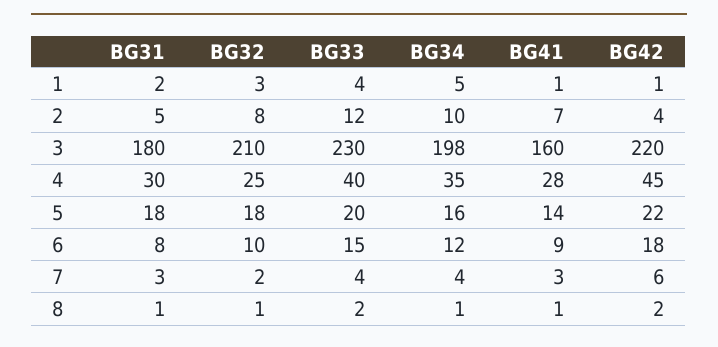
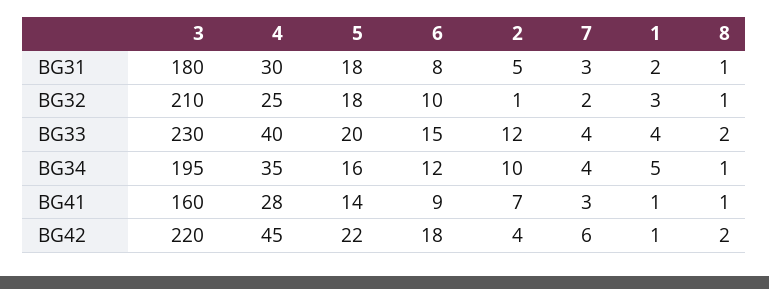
  {
    "BG31": {
      "1": 2,
      "2": 5,
      "3": 180,
      "4": 30,
      "5": 18,
      "6": 8,
      "7": 3,
      "8": 1
    },
    "BG32": {
      "1": 3,
-     "2": 8,
+     "2": 1,
      "3": 210,
      "4": 25,
      "5": 18,
      "6": 10,
      "7": 2,
      "8": 1
    },
    "BG33": {
      "1": 4,
      "2": 12,
      "3": 230,
      "4": 40,
      "5": 20,
      "6": 15,
      "7": 4,
      "8": 2
    },
    "BG34": {
      "1": 5,
      "2": 10,
-     "3": 198,
+     "3": 195,
      "4": 35,
      "5": 16,
      "6": 12,
      "7": 4,
      "8": 1
    },
    "BG41": {
      "1": 1,
      "2": 7,
      "3": 160,
      "4": 28,
      "5": 14,
      "6": 9,
      "7": 3,
      "8": 1
    },
    "BG42": {
      "1": 1,
      "2": 4,
      "3": 220,
      "4": 45,
      "5": 22,
      "6": 18,
      "7": 6,
      "8": 2
    }
  }

